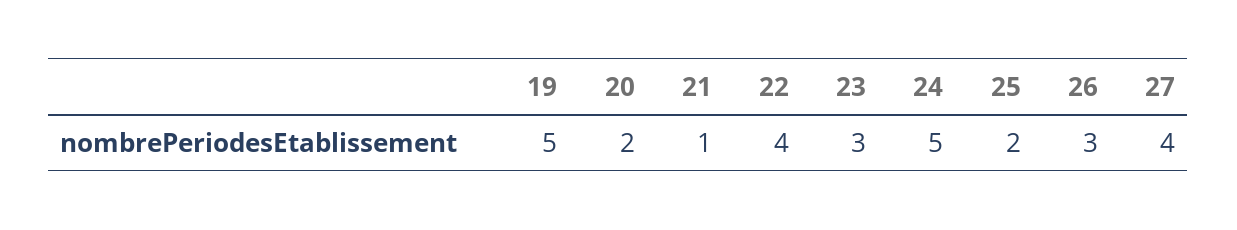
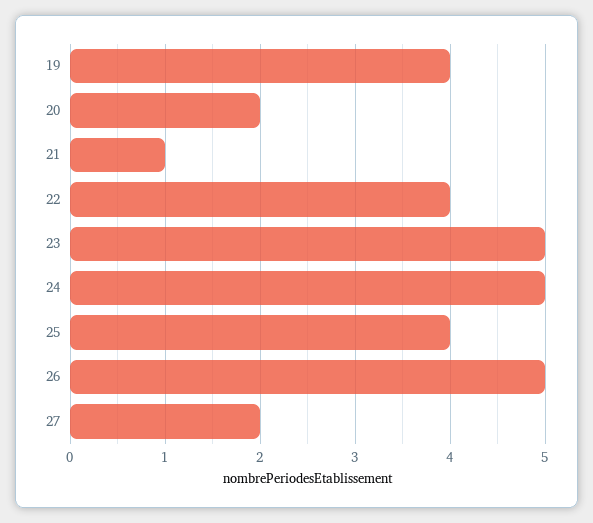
  {
-   "19": 5,
+   "19": 4,
    "20": 2,
    "21": 1,
    "22": 4,
-   "23": 3,
+   "23": 5,
    "24": 5,
-   "25": 2,
+   "25": 4,
-   "26": 3,
+   "26": 5,
-   "27": 4
+   "27": 2
  }

